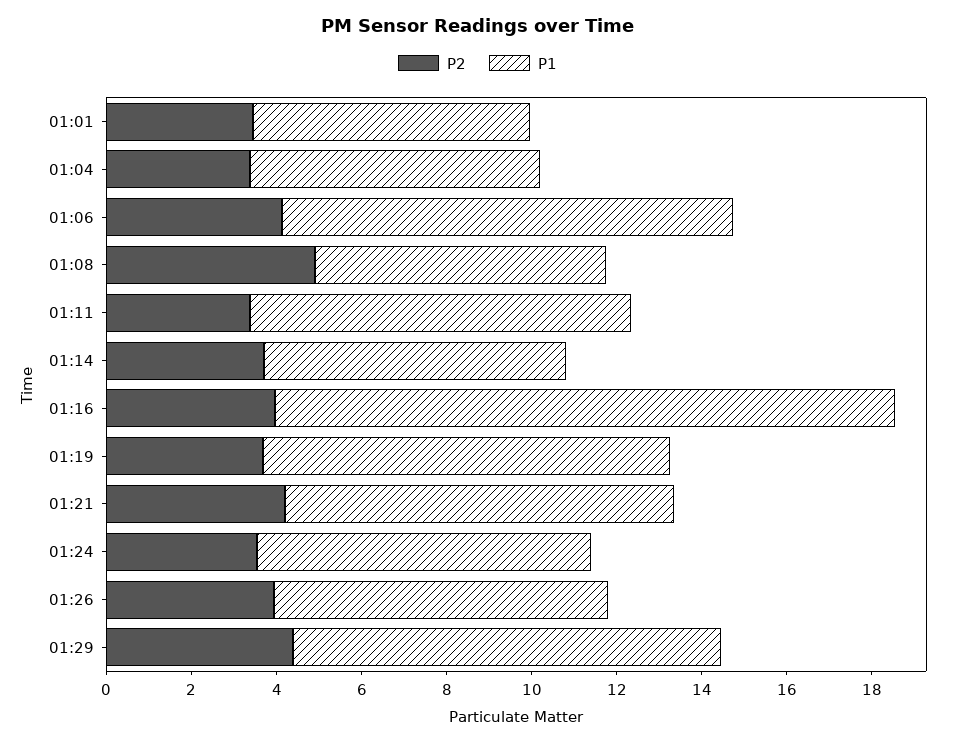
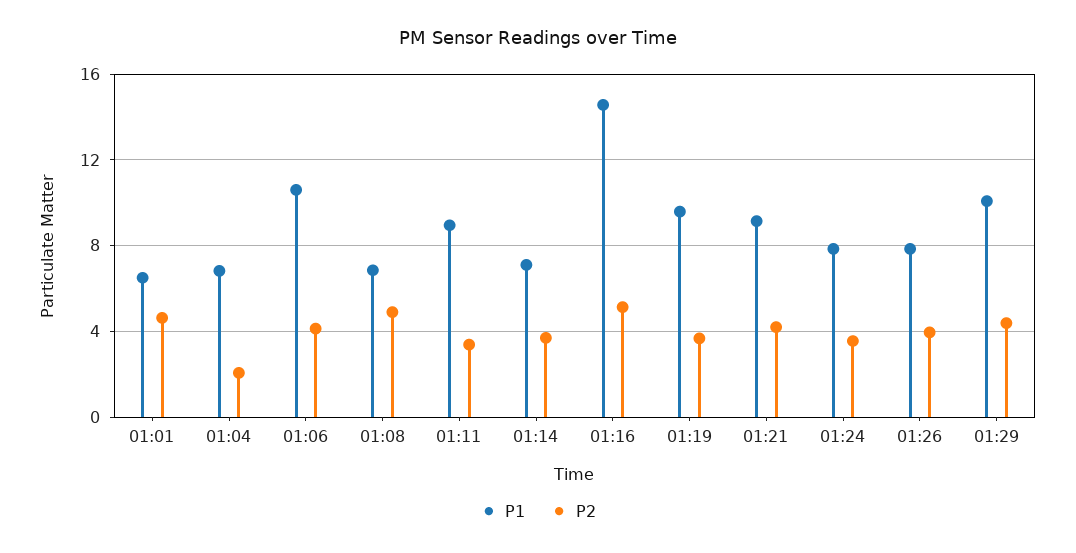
  {
    "P2": {
-     "01:01": 3.5,
+     "01:01": 4.5,
-     "01:04": 3.5,
+     "01:04": 2,
      "01:06": 4,
      "01:08": 5,
      "01:11": 3.5,
      "01:14": 3.5,
-     "01:16": 4,
+     "01:16": 5,
      "01:19": 3.5,
      "01:21": 4,
      "01:24": 3.5,
      "01:26": 4,
      "01:29": 4.5
    },
    "P1": {
      "01:01": 6.5,
      "01:04": 7,
      "01:06": 10.5,
      "01:08": 7,
      "01:11": 9,
      "01:14": 7,
      "01:16": 14.5,
      "01:19": 9.5,
      "01:21": 9,
      "01:24": 8,
      "01:26": 8,
      "01:29": 10
    }
  }

